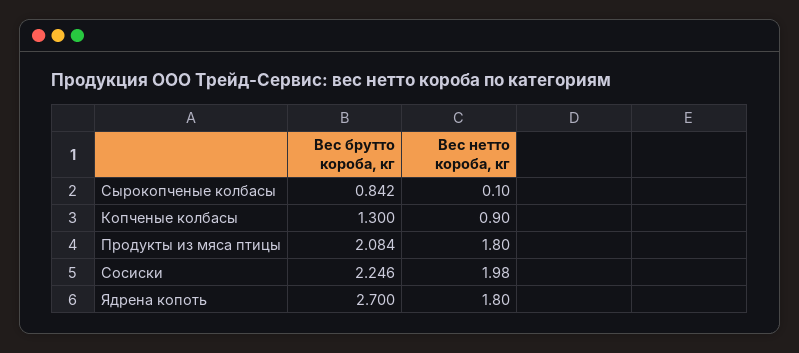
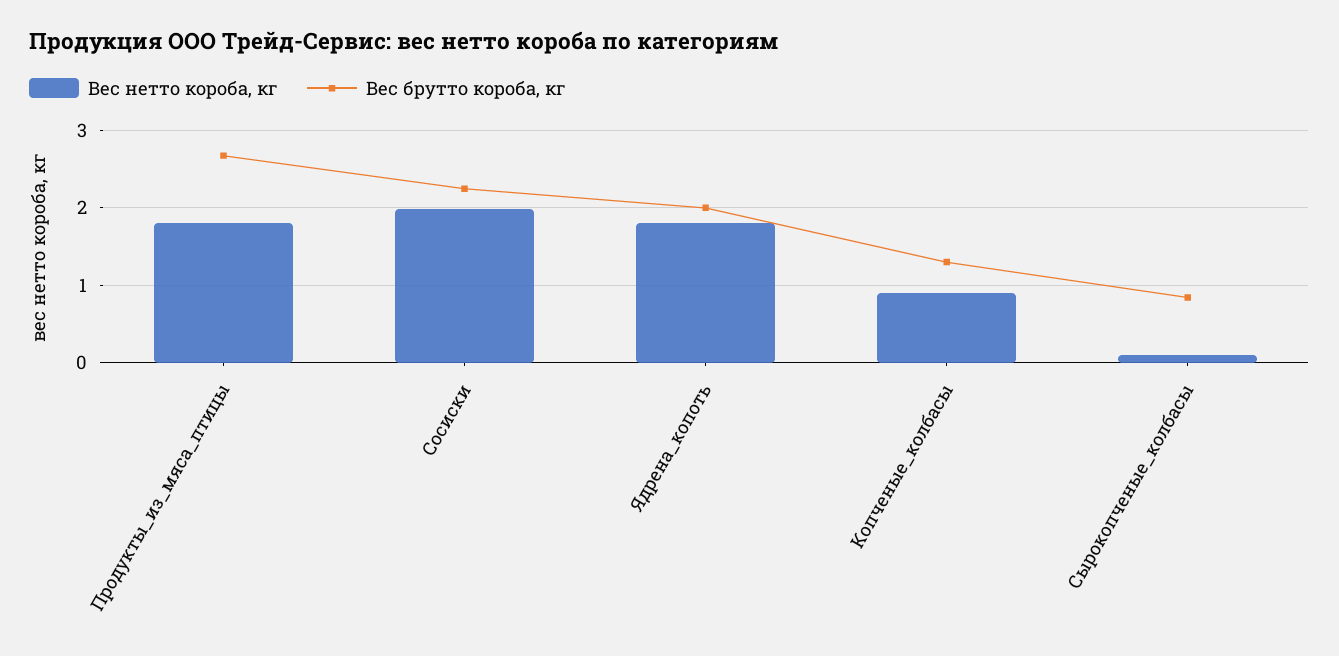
  {
    "Вес брутто короба, кг": {
      "Сырокопченые колбасы": 0.842,
      "Копченые колбасы": 1.3,
-     "Продукты из мяса птицы": 2.084,
+     "Продукты из мяса птицы": 2.7,
      "Сосиски": 2.246,
-     "Ядрена копоть": 2.7
+     "Ядрена копоть": 2
    },
    "Вес нетто короба, кг": {
      "Сырокопченые колбасы": 0.1,
      "Копченые колбасы": 0.9,
      "Продукты из мяса птицы": 1.8,
      "Сосиски": 1.98,
      "Ядрена копоть": 1.8
    }
  }

